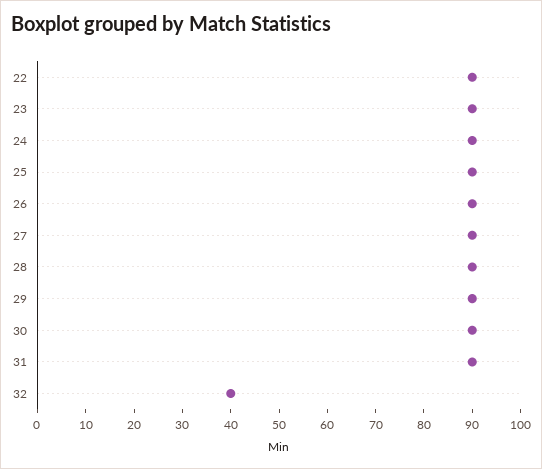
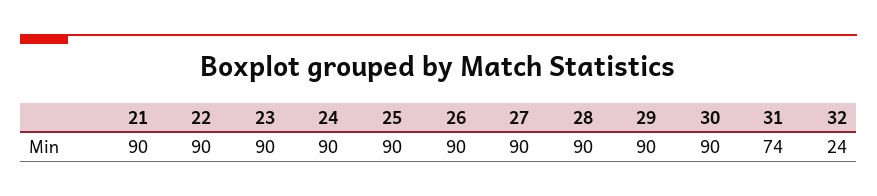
  {
    "22": 90,
    "23": 90,
    "24": 90,
    "25": 90,
    "26": 90,
    "27": 90,
    "28": 90,
    "29": 90,
    "30": 90,
-   "31": 90,
+   "31": 74,
-   "32": 40
+   "32": 24,
+   "21": 90
  }

